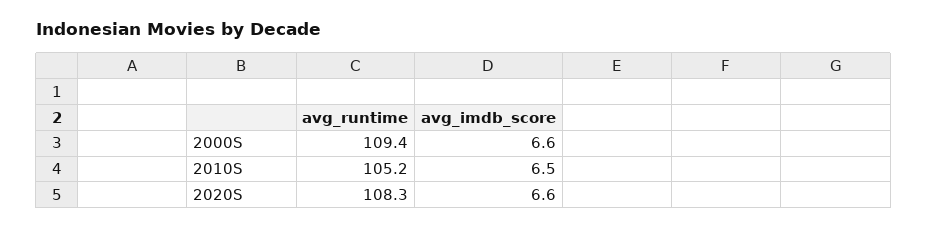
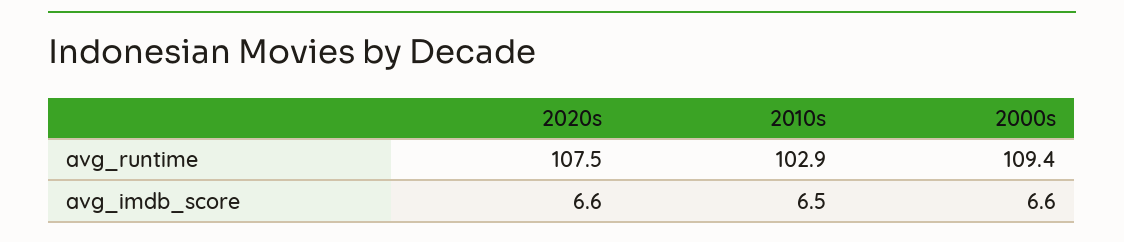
  {
    "avg_runtime": {
      "2000S": 109.4,
-     "2010S": 105.2,
+     "2010S": 102.9,
-     "2020S": 108.3
+     "2020S": 107.5
    },
    "avg_imdb_score": {
      "2000S": 6.6,
      "2010S": 6.5,
      "2020S": 6.6
    }
  }

